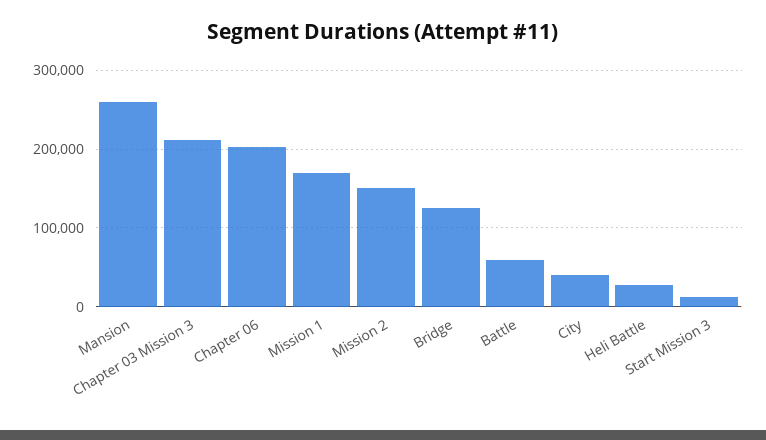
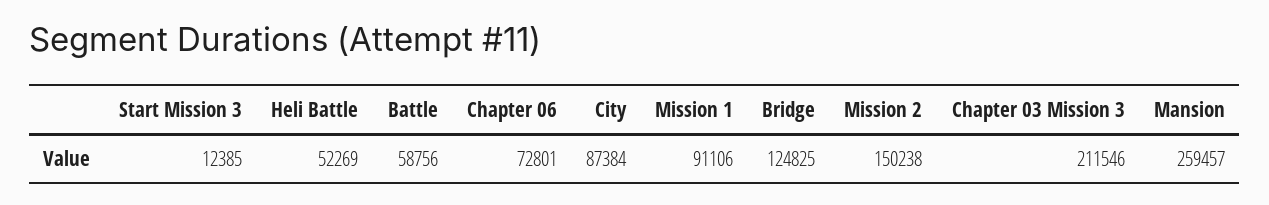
  {
    "Mansion": 259457,
    "Chapter 03 Mission 3": 211546,
-   "Chapter 06": 200000,
+   "Chapter 06": 72801,
-   "Mission 1": 170000,
+   "Mission 1": 91106,
    "Mission 2": 150238,
    "Bridge": 124825,
    "Battle": 58756,
-   "City": 40000,
+   "City": 87384,
-   "Heli Battle": 30000,
+   "Heli Battle": 52269,
    "Start Mission 3": 12385
  }

